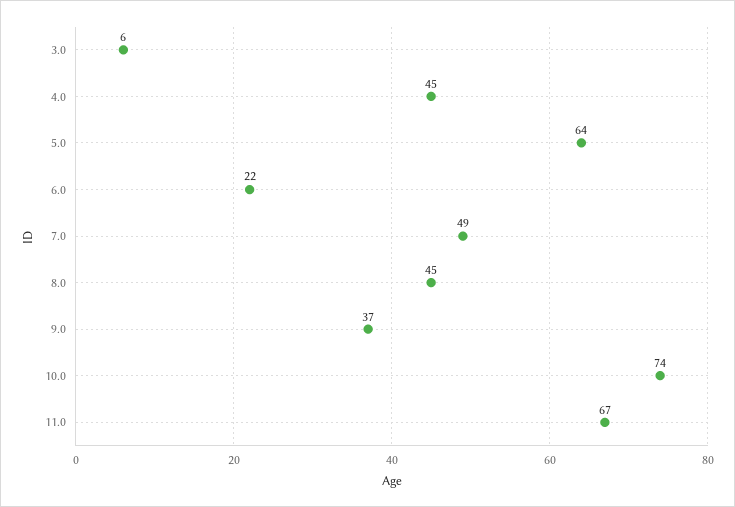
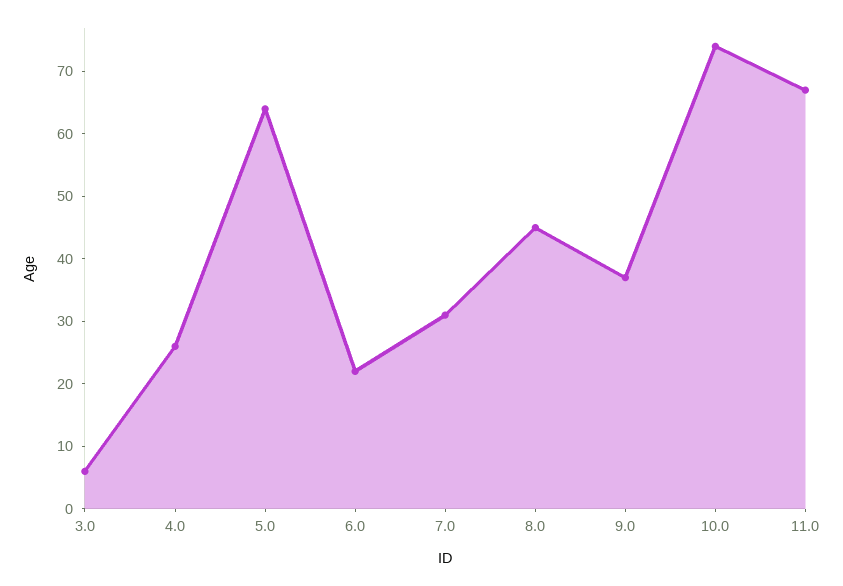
  {
    "3.0": 6,
-   "4.0": 45,
+   "4.0": 25,
    "5.0": 64,
    "6.0": 22,
-   "7.0": 49,
+   "7.0": 30,
    "8.0": 45,
    "9.0": 37,
    "10.0": 74,
    "11.0": 67
  }

